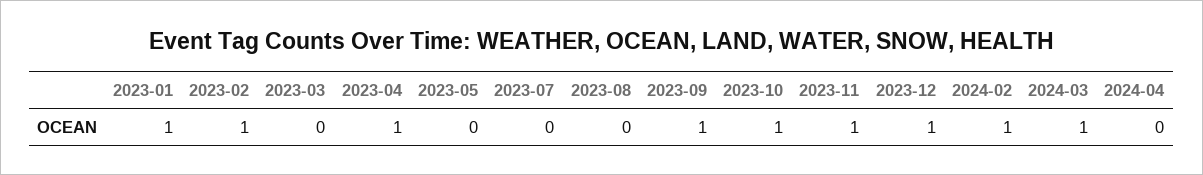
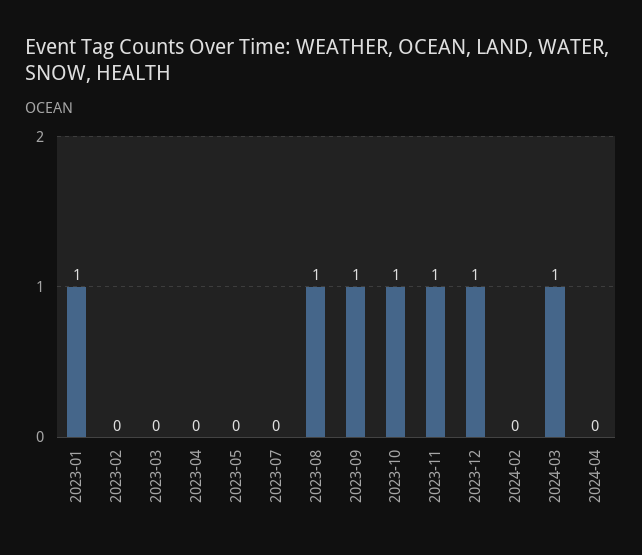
  {
    "2023-01": 1,
-   "2023-02": 1,
+   "2023-02": 0,
    "2023-03": 0,
-   "2023-04": 1,
+   "2023-04": 0,
    "2023-05": 0,
    "2023-07": 0,
-   "2023-08": 0,
+   "2023-08": 1,
    "2023-09": 1,
    "2023-10": 1,
    "2023-11": 1,
    "2023-12": 1,
-   "2024-02": 1,
+   "2024-02": 0,
    "2024-03": 1,
    "2024-04": 0
  }

